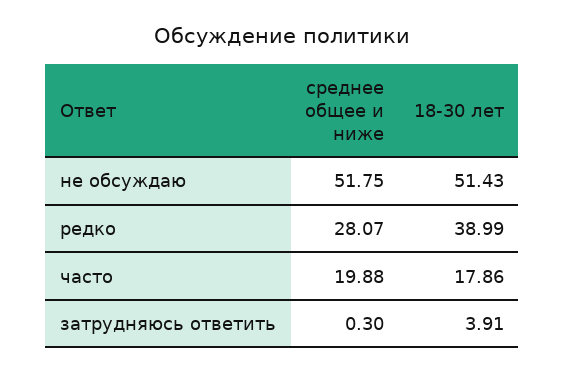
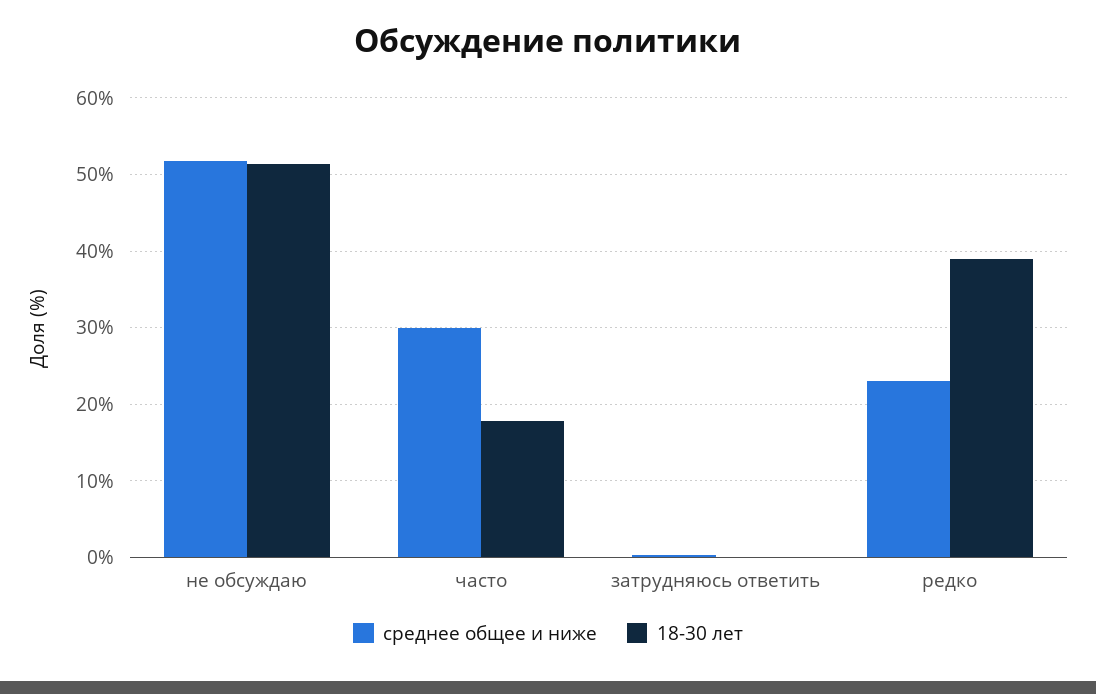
  {
    "среднее общее и ниже": {
      "не обсуждаю": 51.75,
-     "редко": 28.07,
+     "редко": 23,
-     "часто": 19.88,
+     "часто": 30,
      "затрудняюсь ответить": 0.3
    },
    "18-30 лет": {
      "не обсуждаю": 51.43,
      "редко": 38.99,
      "часто": 17.86,
-     "затрудняюсь ответить": 3.91
+     "затрудняюсь ответить": 0
    }
  }

